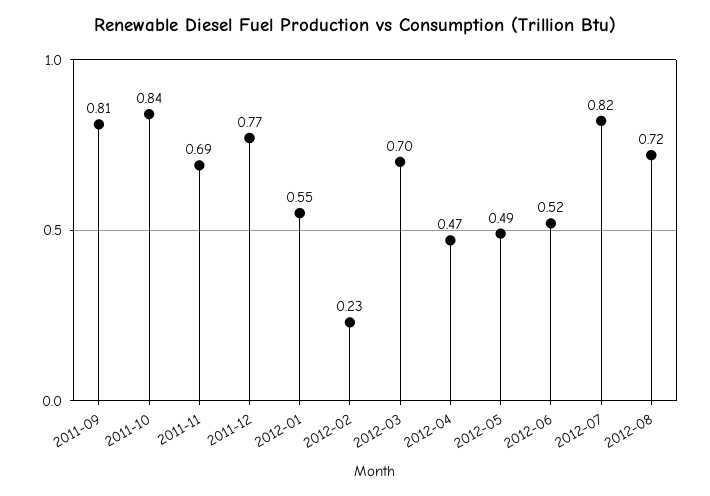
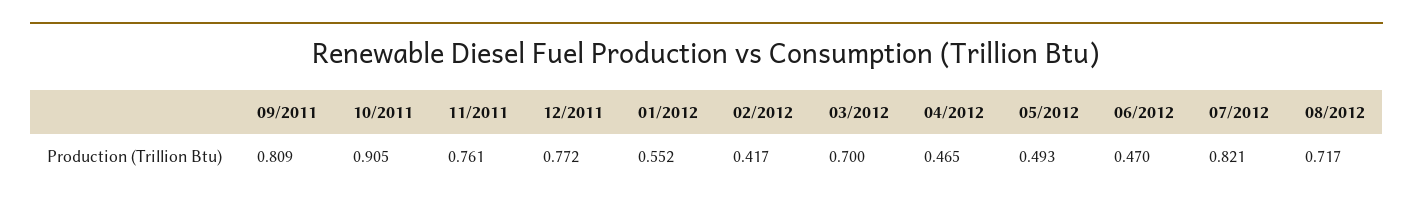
  {
    "2011-09": 0.809,
-   "2011-10": 0.84,
+   "2011-10": 0.905,
-   "2011-11": 0.69,
+   "2011-11": 0.761,
    "2011-12": 0.772,
    "2012-01": 0.552,
-   "2012-02": 0.23,
+   "2012-02": 0.417,
    "2012-03": 0.7,
    "2012-04": 0.465,
    "2012-05": 0.493,
-   "2012-06": 0.52,
+   "2012-06": 0.47,
    "2012-07": 0.821,
    "2012-08": 0.717
  }

